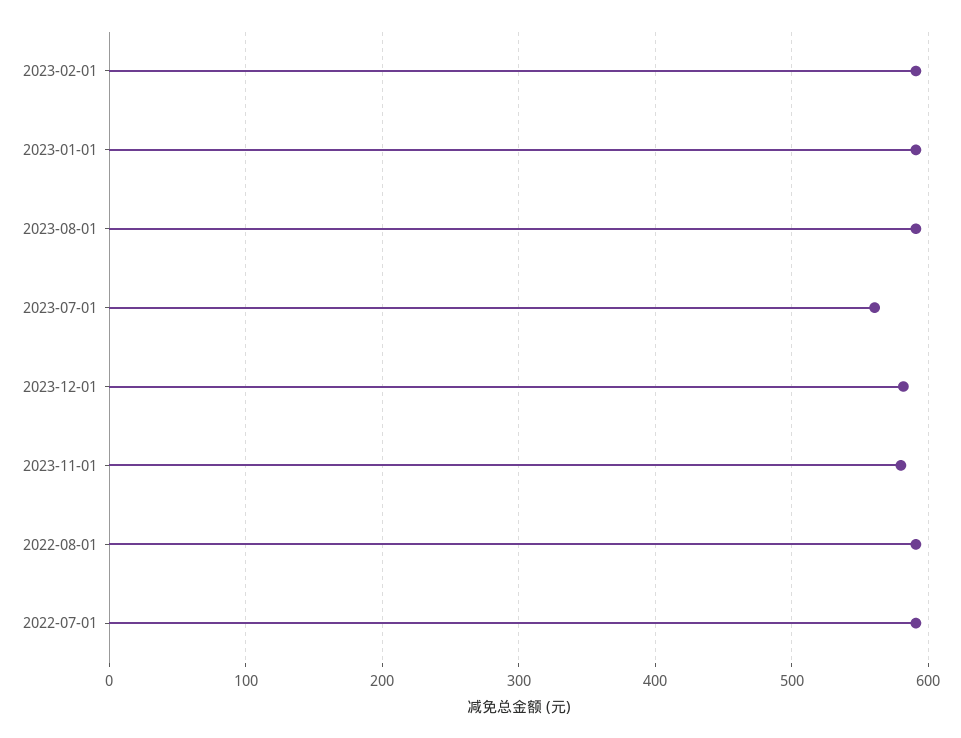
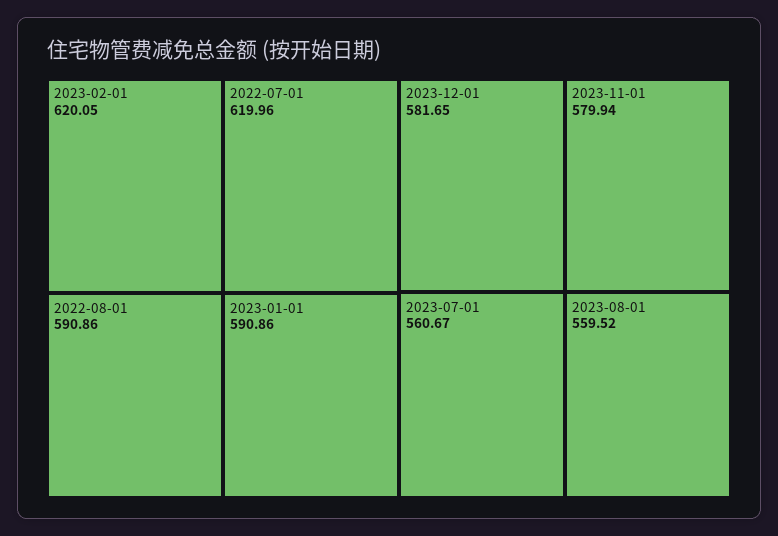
  {
-   "2023-02-01": 590,
+   "2023-02-01": 620.05,
    "2023-01-01": 590.86,
-   "2023-08-01": 590,
+   "2023-08-01": 559.52,
    "2023-07-01": 560.67,
    "2023-12-01": 581.65,
    "2023-11-01": 579.94,
    "2022-08-01": 590.86,
-   "2022-07-01": 590
+   "2022-07-01": 619.96
  }

